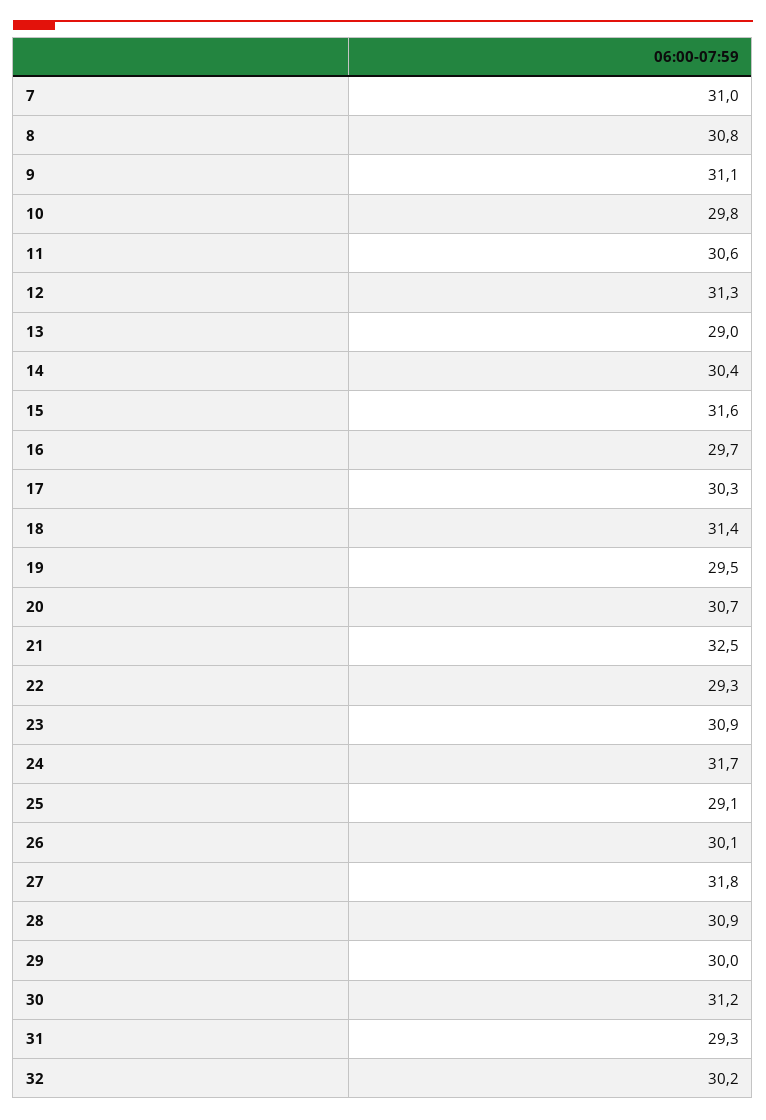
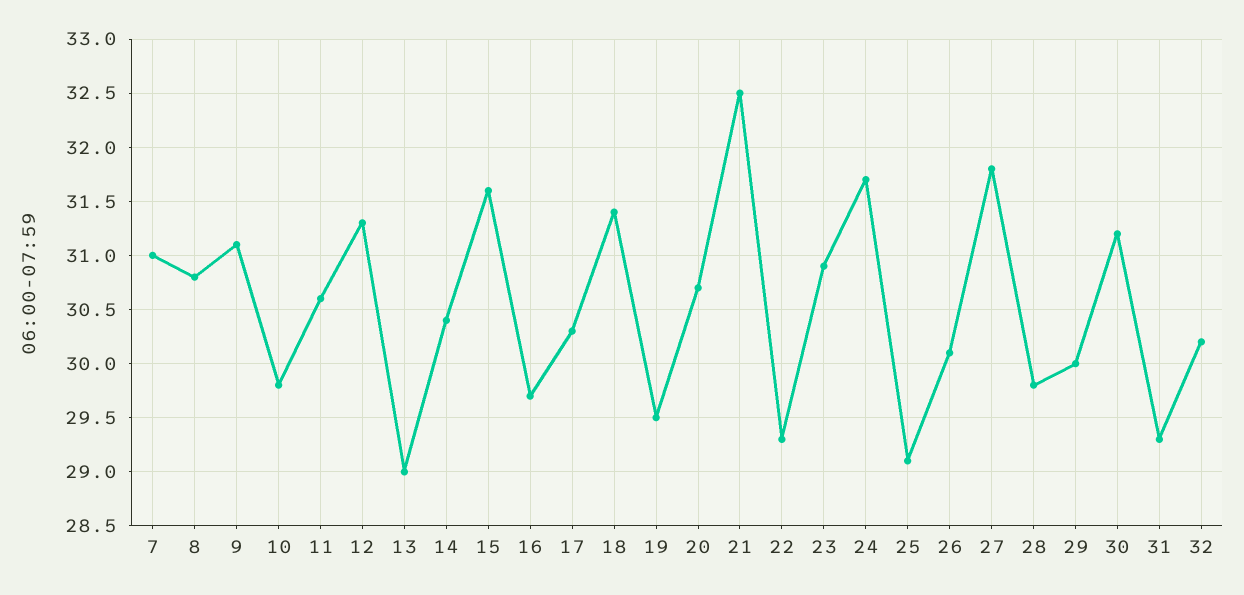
  {
    "7": 31,
    "8": 30.8,
    "9": 31.1,
    "10": 29.8,
    "11": 30.6,
    "12": 31.3,
    "13": 29,
    "14": 30.4,
    "15": 31.6,
    "16": 29.7,
    "17": 30.3,
    "18": 31.4,
    "19": 29.5,
    "20": 30.7,
    "21": 32.5,
    "22": 29.3,
    "23": 30.9,
    "24": 31.7,
    "25": 29.1,
    "26": 30.1,
    "27": 31.8,
-   "28": 30.9,
+   "28": 29.8,
    "29": 30,
    "30": 31.2,
    "31": 29.3,
    "32": 30.2
  }

